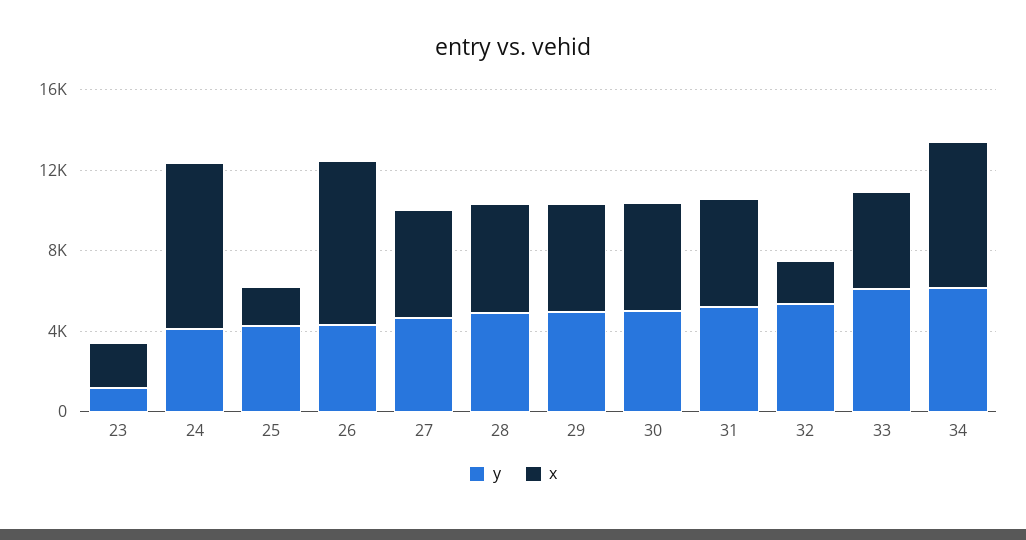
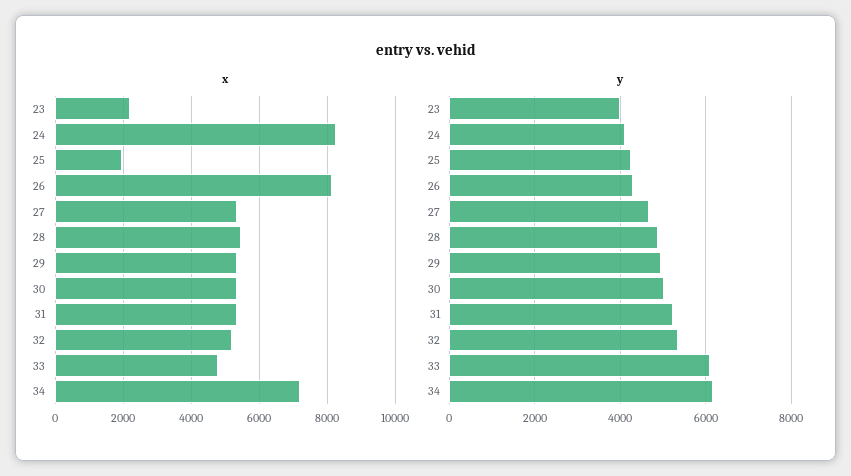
  {
    "y": {
-     "23": 1000,
+     "23": 4000,
      "24": 4200,
      "25": 4200,
      "26": 4400,
      "27": 4600,
      "28": 4800,
      "29": 5000,
      "30": 5000,
      "31": 5200,
      "32": 5400,
      "33": 6000,
      "34": 6200
    },
    "x": {
      "23": 2200,
      "24": 8200,
      "25": 2000,
      "26": 8200,
      "27": 5400,
      "28": 5400,
      "29": 5400,
      "30": 5400,
      "31": 5400,
-     "32": 2000,
+     "32": 5200,
      "33": 4800,
      "34": 7200
    }
  }

